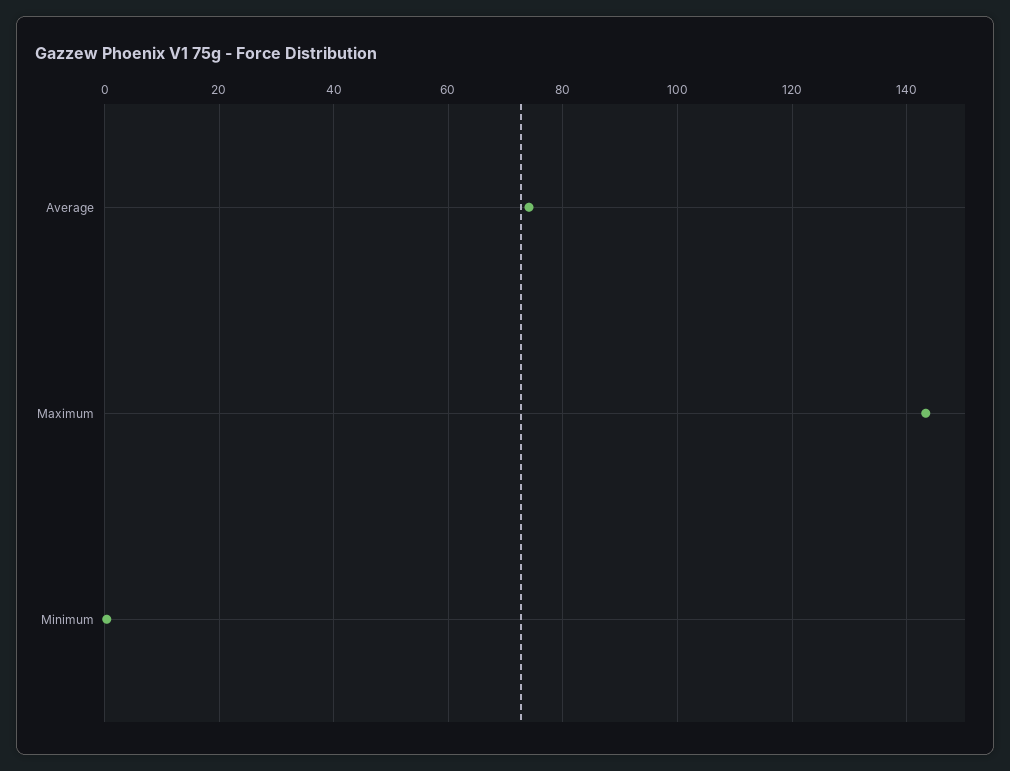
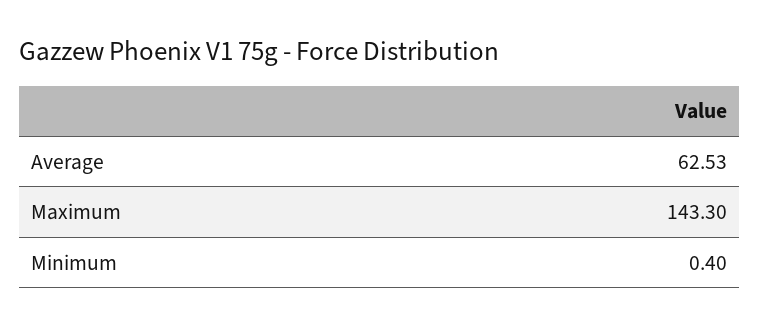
  {
-   "Average": 74,
+   "Average": 62.53,
    "Maximum": 143.3,
    "Minimum": 0.4
  }

